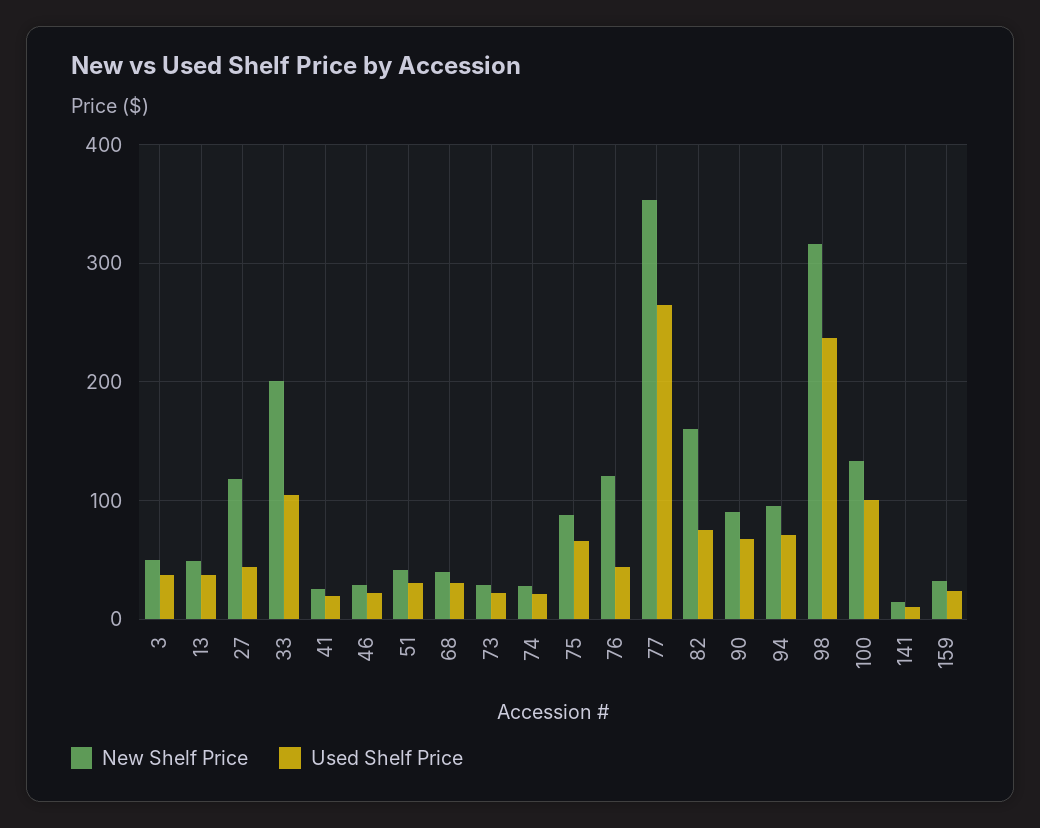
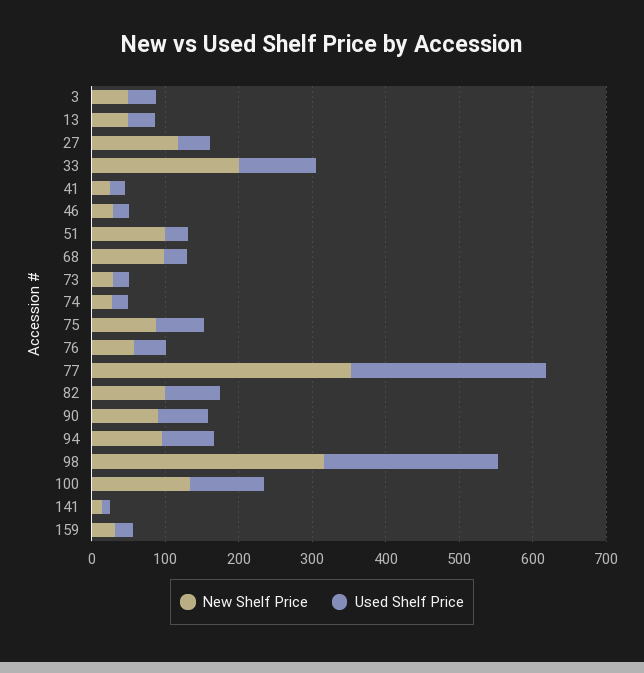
  {
    "New Shelf Price": {
      "3": 50,
      "13": 50,
      "27": 120,
      "33": 200,
      "41": 30,
      "46": 30,
-     "51": 40,
+     "51": 100,
-     "68": 40,
+     "68": 100,
      "73": 30,
      "74": 30,
      "75": 90,
-     "76": 120,
+     "76": 60,
      "77": 350,
-     "82": 160,
+     "82": 100,
      "90": 90,
      "94": 90,
      "98": 320,
      "100": 130,
      "141": 10,
      "159": 30
    },
    "Used Shelf Price": {
      "3": 40,
      "13": 40,
      "27": 40,
      "33": 100,
      "41": 20,
      "46": 20,
      "51": 30,
      "68": 30,
      "73": 20,
      "74": 20,
      "75": 70,
      "76": 40,
      "77": 270,
      "82": 80,
      "90": 70,
      "94": 70,
      "98": 240,
      "100": 100,
      "141": 10,
      "159": 20
    }
  }

